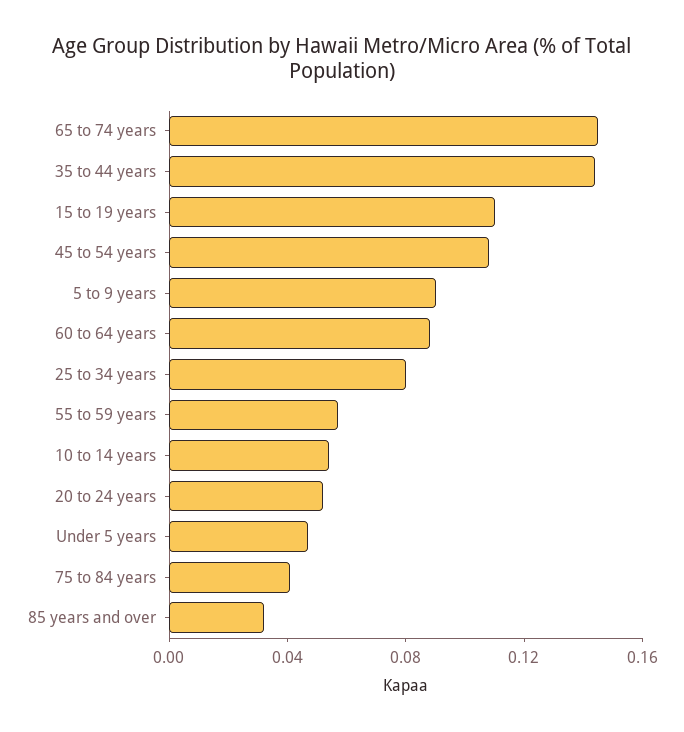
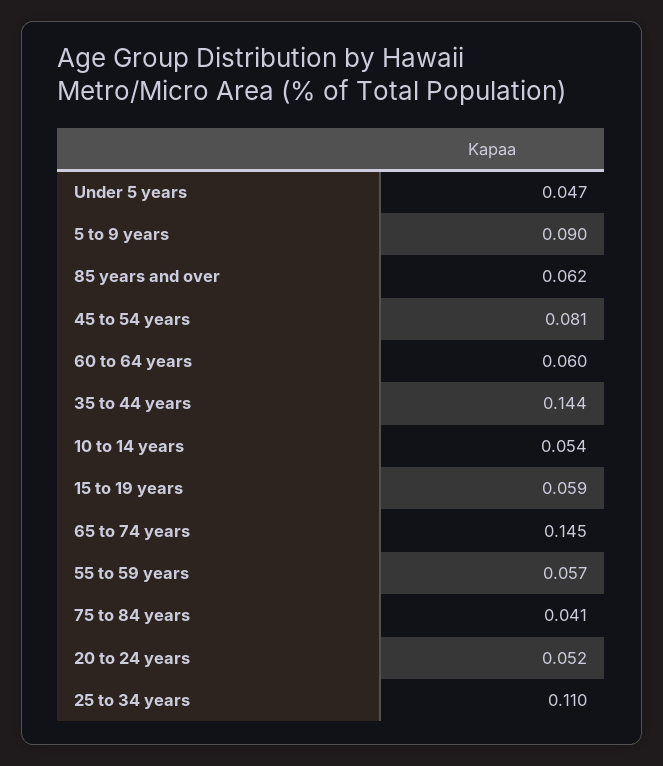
  {
    "65 to 74 years": 0.145,
    "35 to 44 years": 0.144,
-   "15 to 19 years": 0.11,
+   "15 to 19 years": 0.059,
-   "45 to 54 years": 0.11,
+   "45 to 54 years": 0.081,
    "5 to 9 years": 0.09,
-   "60 to 64 years": 0.09,
+   "60 to 64 years": 0.06,
-   "25 to 34 years": 0.08,
+   "25 to 34 years": 0.11,
    "55 to 59 years": 0.057,
    "10 to 14 years": 0.054,
    "20 to 24 years": 0.052,
    "Under 5 years": 0.047,
    "75 to 84 years": 0.041,
-   "85 years and over": 0.03
+   "85 years and over": 0.062
  }

